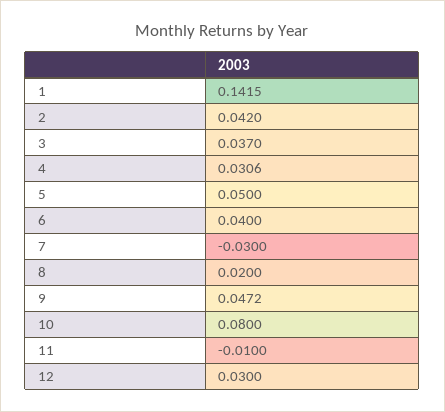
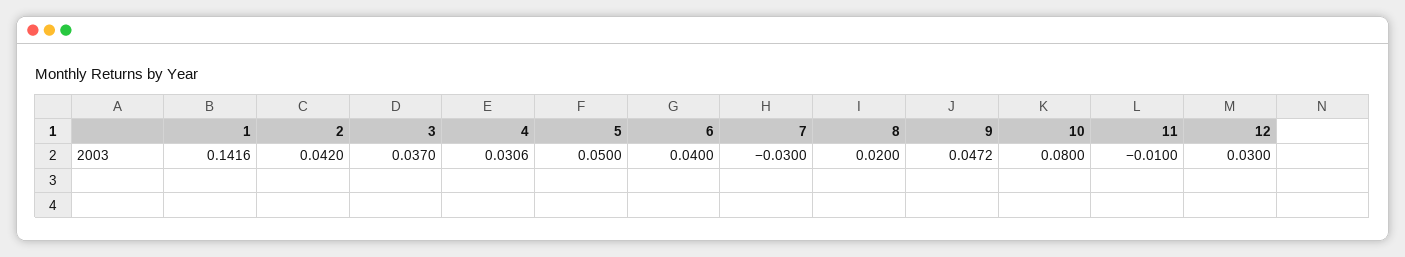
  {
-   "1": 0.1415,
+   "1": 0.1416,
    "2": 0.042,
    "3": 0.037,
    "4": 0.0306,
    "5": 0.05,
    "6": 0.04,
    "7": -0.03,
    "8": 0.02,
    "9": 0.0472,
    "10": 0.08,
    "11": -0.01,
    "12": 0.03
  }

